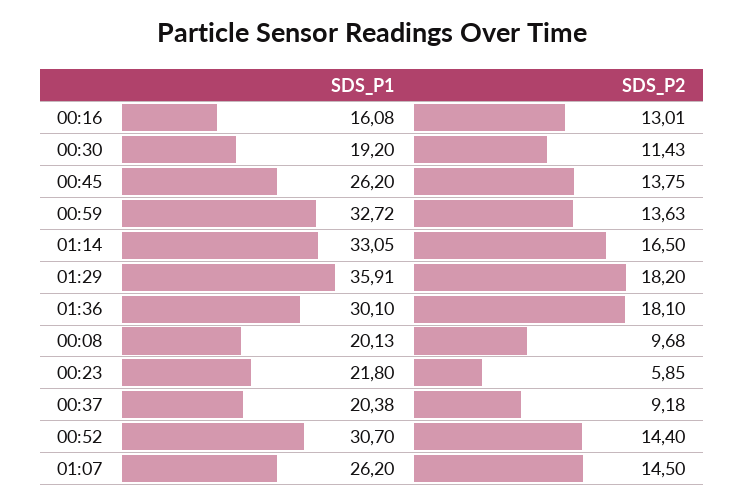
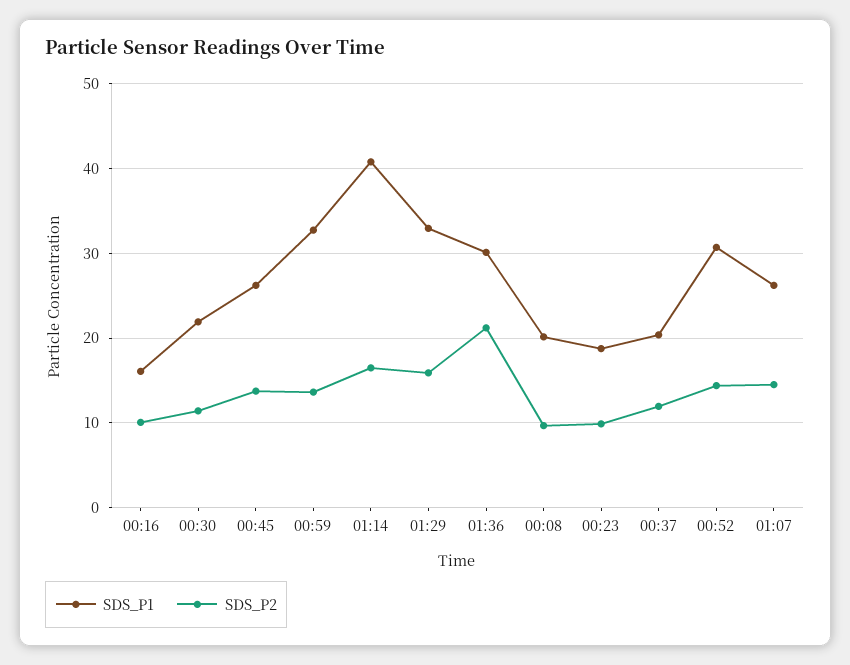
  {
    "SDS_P1": {
      "00:16": 16.08,
-     "00:30": 19.2,
+     "00:30": 22,
      "00:45": 26.2,
      "00:59": 32.72,
-     "01:14": 33.05,
+     "01:14": 41,
-     "01:29": 35.91,
+     "01:29": 33,
      "01:36": 30.1,
      "00:08": 20.13,
-     "00:23": 21.8,
+     "00:23": 19,
      "00:37": 20.38,
      "00:52": 30.7,
      "01:07": 26.2
    },
    "SDS_P2": {
-     "00:16": 13.01,
+     "00:16": 10,
      "00:30": 11.43,
      "00:45": 13.75,
      "00:59": 13.63,
      "01:14": 16.5,
-     "01:29": 18.2,
+     "01:29": 16,
-     "01:36": 18.1,
+     "01:36": 21,
      "00:08": 9.68,
-     "00:23": 5.85,
+     "00:23": 10,
-     "00:37": 9.18,
+     "00:37": 12,
      "00:52": 14.4,
      "01:07": 14.5
    }
  }

